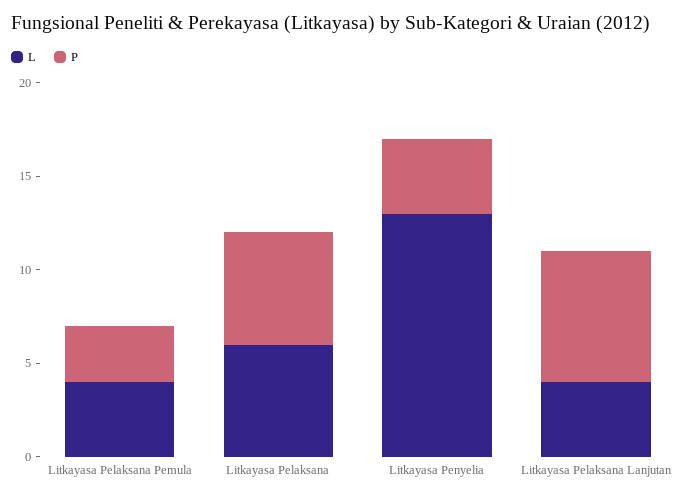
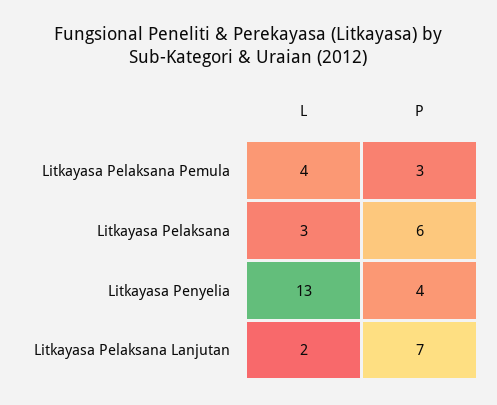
  {
    "L": {
      "Litkayasa Pelaksana Pemula": 4,
-     "Litkayasa Pelaksana": 6,
+     "Litkayasa Pelaksana": 3,
      "Litkayasa Penyelia": 13,
-     "Litkayasa Pelaksana Lanjutan": 4
+     "Litkayasa Pelaksana Lanjutan": 2
    },
    "P": {
      "Litkayasa Pelaksana Pemula": 3,
      "Litkayasa Pelaksana": 6,
      "Litkayasa Penyelia": 4,
      "Litkayasa Pelaksana Lanjutan": 7
    }
  }

